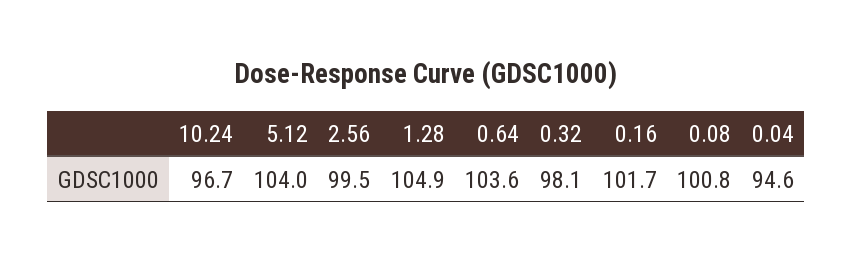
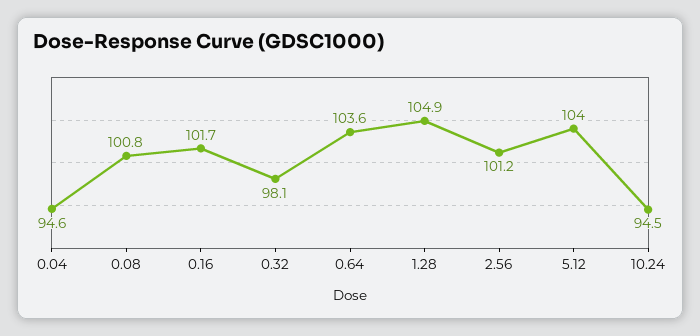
  {
-   "10.24": 96.7,
+   "10.24": 94.5,
    "5.12": 104,
-   "2.56": 99.5,
+   "2.56": 101.2,
    "1.28": 104.9,
    "0.64": 103.6,
    "0.32": 98.1,
    "0.16": 101.7,
    "0.08": 100.8,
    "0.04": 94.6
  }

